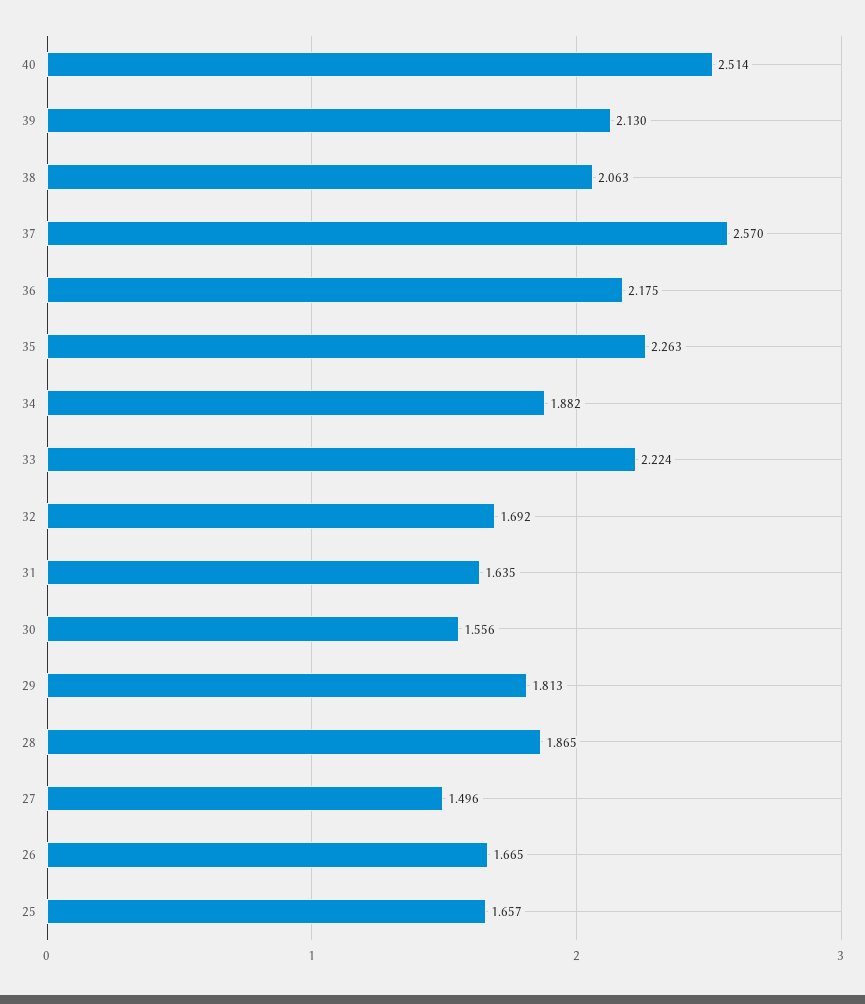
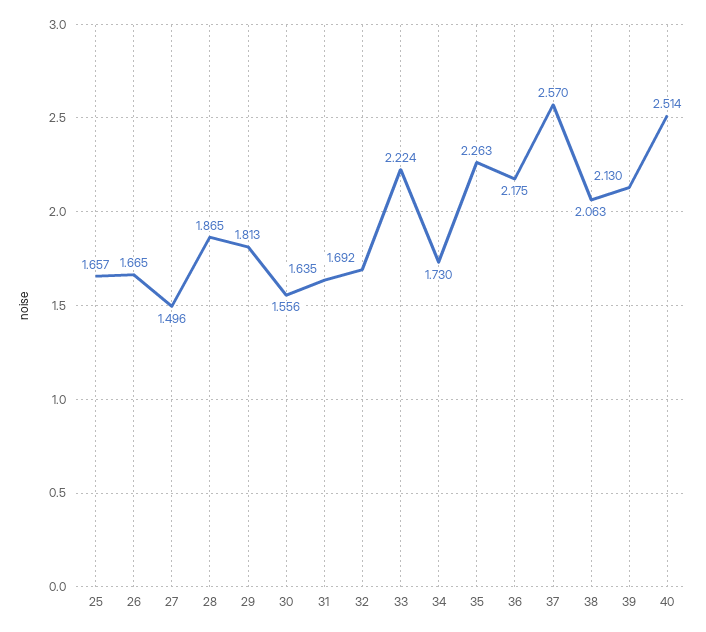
  {
    "40": 2.514,
    "39": 2.13,
    "38": 2.063,
    "37": 2.57,
    "36": 2.175,
    "35": 2.263,
-   "34": 1.882,
+   "34": 1.73,
    "33": 2.224,
    "32": 1.692,
    "31": 1.635,
    "30": 1.556,
    "29": 1.813,
    "28": 1.865,
    "27": 1.496,
    "26": 1.665,
    "25": 1.657
  }

